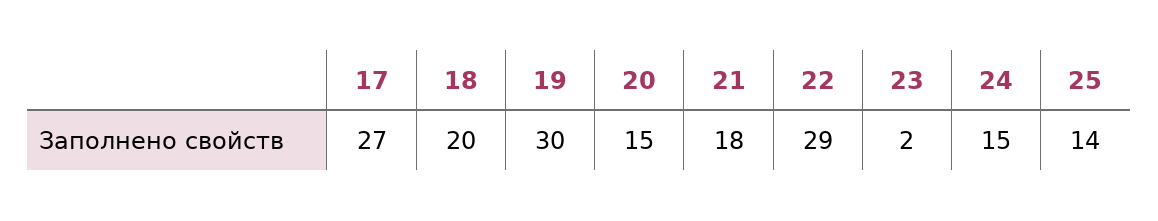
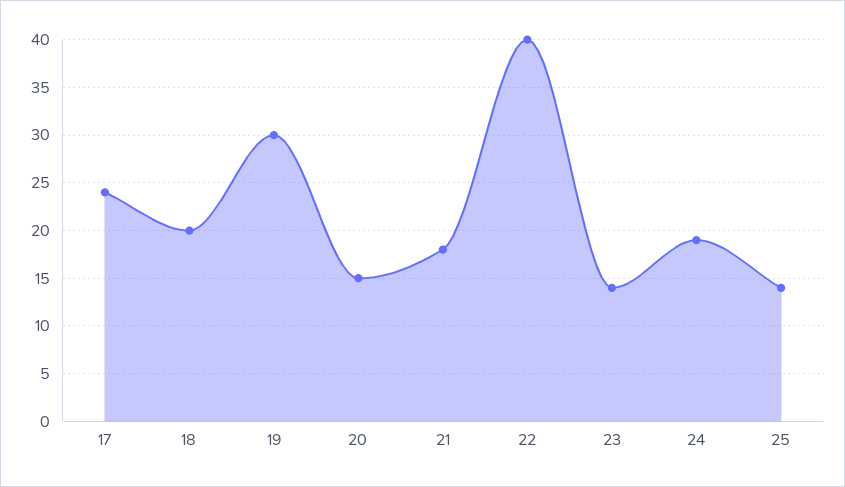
  {
-   "17": 27,
+   "17": 24,
    "18": 20,
    "19": 30,
    "20": 15,
    "21": 18,
-   "22": 29,
+   "22": 40,
-   "23": 2,
+   "23": 14,
-   "24": 15,
+   "24": 19,
    "25": 14
  }

